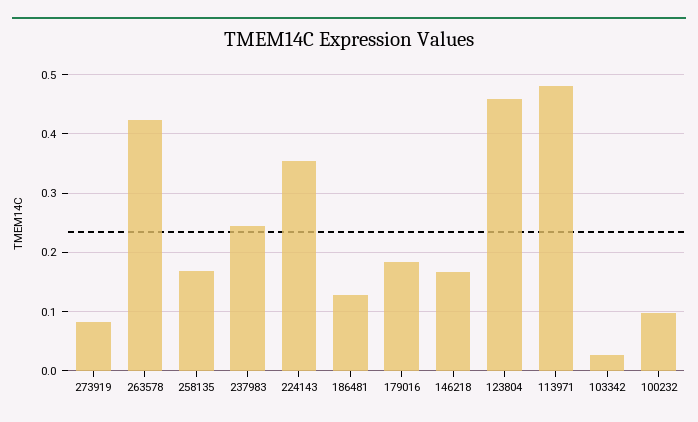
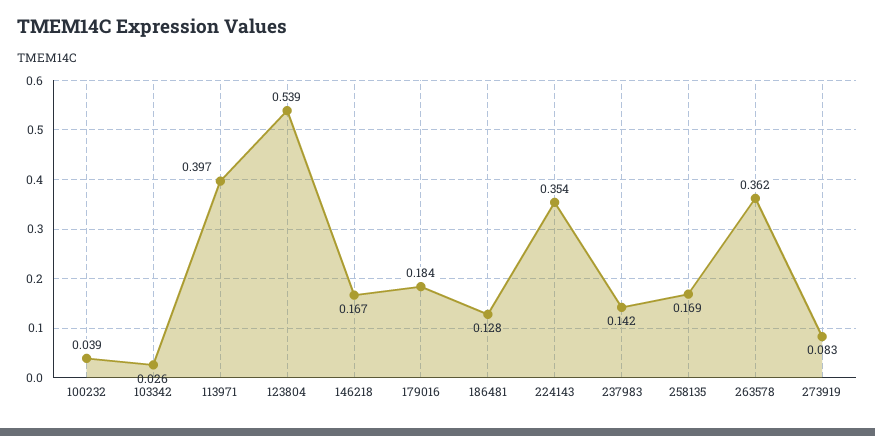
  {
    "273919": 0.083,
-   "263578": 0.42,
+   "263578": 0.362,
    "258135": 0.169,
-   "237983": 0.24,
+   "237983": 0.142,
    "224143": 0.354,
    "186481": 0.128,
    "179016": 0.184,
    "146218": 0.167,
-   "123804": 0.46,
+   "123804": 0.539,
-   "113971": 0.48,
+   "113971": 0.397,
    "103342": 0.026,
-   "100232": 0.1
+   "100232": 0.039
  }

